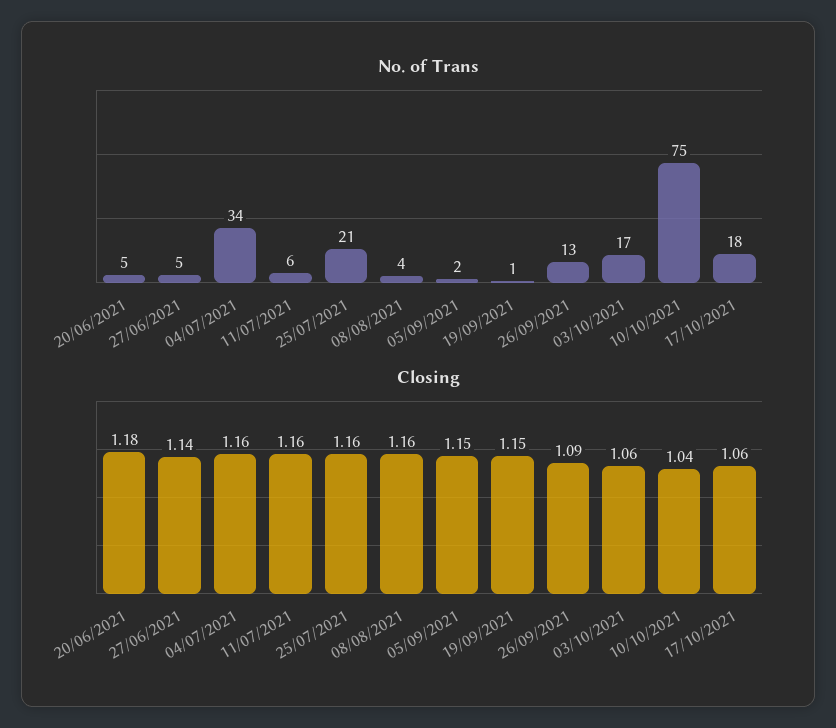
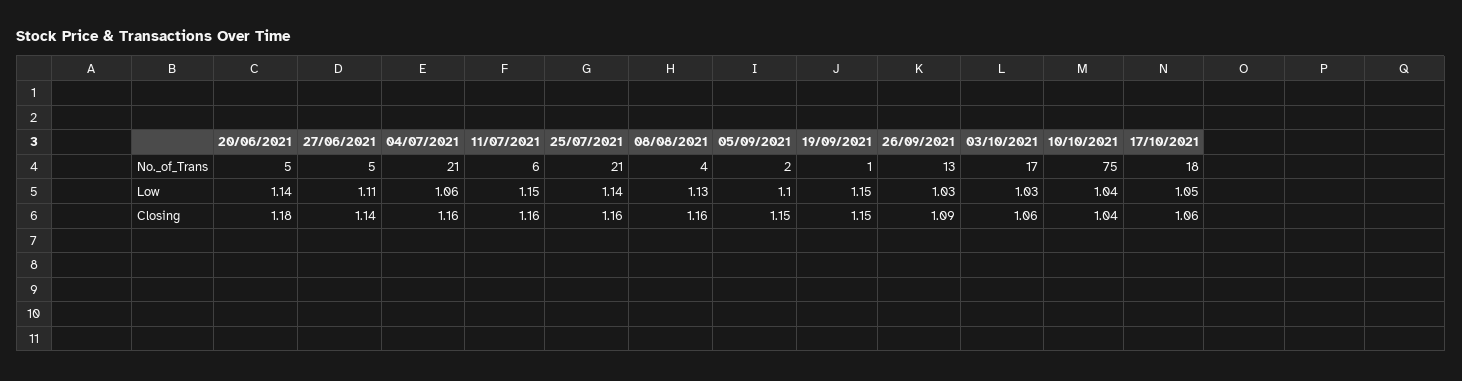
  {
    "No. of Trans": {
      "20/06/2021": 5,
      "27/06/2021": 5,
-     "04/07/2021": 34,
+     "04/07/2021": 21,
      "11/07/2021": 6,
      "25/07/2021": 21,
      "08/08/2021": 4,
      "05/09/2021": 2,
      "19/09/2021": 1,
      "26/09/2021": 13,
      "03/10/2021": 17,
      "10/10/2021": 75,
      "17/10/2021": 18
    },
    "Closing": {
      "20/06/2021": 1.18,
      "27/06/2021": 1.14,
      "04/07/2021": 1.16,
      "11/07/2021": 1.16,
      "25/07/2021": 1.16,
      "08/08/2021": 1.16,
      "05/09/2021": 1.15,
      "19/09/2021": 1.15,
      "26/09/2021": 1.09,
      "03/10/2021": 1.06,
      "10/10/2021": 1.04,
      "17/10/2021": 1.06
-   }
+   },
+   "Low": {
+     "20/06/2021": 1.14,
+     "27/06/2021": 1.11,
+     "04/07/2021": 1.06,
+     "11/07/2021": 1.15,
+     "25/07/2021": 1.14,
+     "08/08/2021": 1.13,
+     "05/09/2021": 1.1,
+     "19/09/2021": 1.15,
+     "26/09/2021": 1.03,
+     "03/10/2021": 1.03,
+     "10/10/2021": 1.04,
+     "17/10/2021": 1.05
+   }
  }

